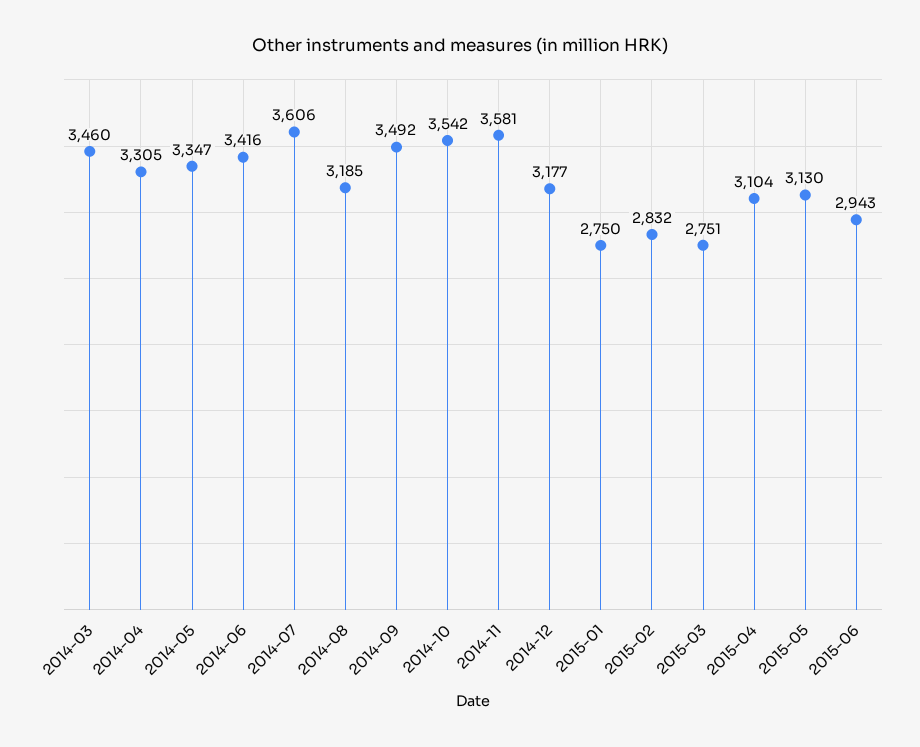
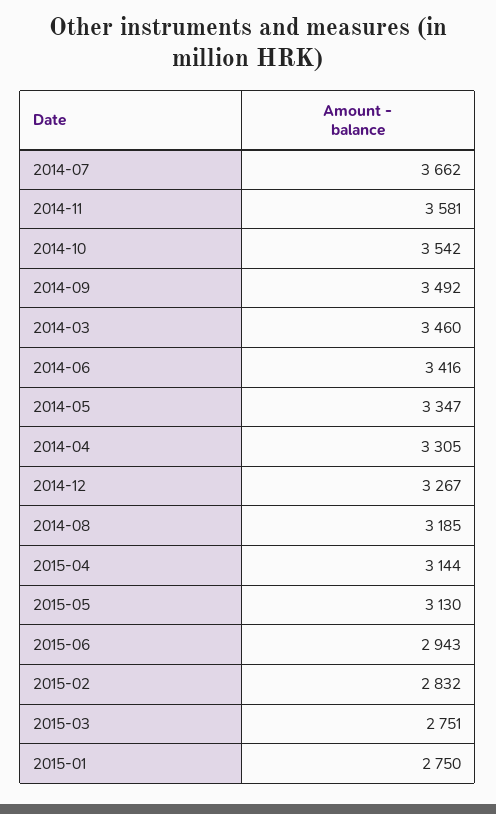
  {
    "2014-03": 3460,
    "2014-04": 3305,
    "2014-05": 3347,
    "2014-06": 3416,
-   "2014-07": 3606,
+   "2014-07": 3662,
    "2014-08": 3185,
    "2014-09": 3492,
    "2014-10": 3542,
    "2014-11": 3581,
-   "2014-12": 3177,
+   "2014-12": 3267,
    "2015-01": 2750,
    "2015-02": 2832,
    "2015-03": 2751,
-   "2015-04": 3104,
+   "2015-04": 3144,
    "2015-05": 3130,
    "2015-06": 2943
  }

